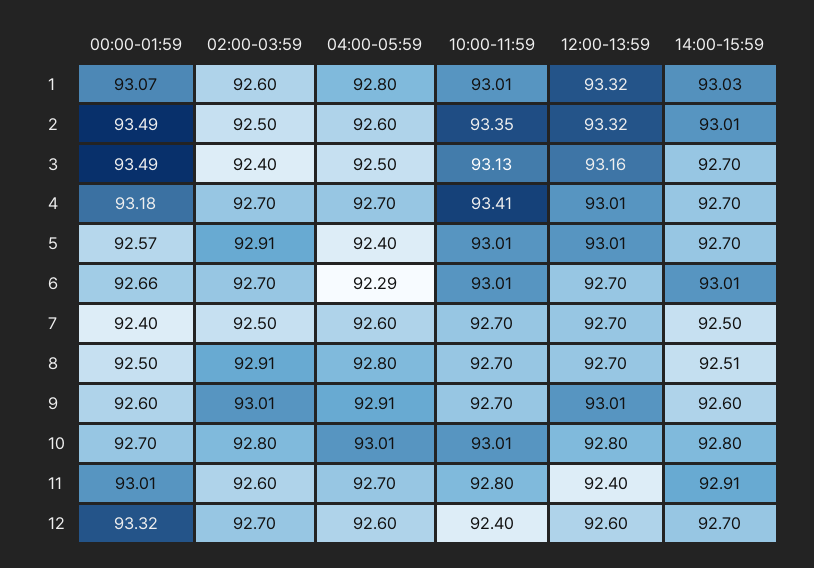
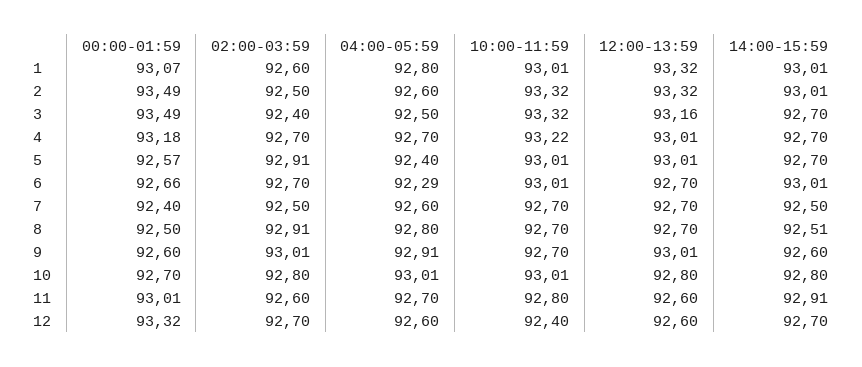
  {
    "00:00-01:59": {
      "1": 93.07,
      "2": 93.49,
      "3": 93.49,
      "4": 93.18,
      "5": 92.57,
      "6": 92.66,
      "7": 92.4,
      "8": 92.5,
      "9": 92.6,
      "10": 92.7,
      "11": 93.01,
      "12": 93.32
    },
    "02:00-03:59": {
      "1": 92.6,
      "2": 92.5,
      "3": 92.4,
      "4": 92.7,
      "5": 92.91,
      "6": 92.7,
      "7": 92.5,
      "8": 92.91,
      "9": 93.01,
      "10": 92.8,
      "11": 92.6,
      "12": 92.7
    },
    "04:00-05:59": {
      "1": 92.8,
      "2": 92.6,
      "3": 92.5,
      "4": 92.7,
      "5": 92.4,
      "6": 92.29,
      "7": 92.6,
      "8": 92.8,
      "9": 92.91,
      "10": 93.01,
      "11": 92.7,
      "12": 92.6
    },
    "10:00-11:59": {
      "1": 93.01,
-     "2": 93.35,
+     "2": 93.32,
-     "3": 93.13,
+     "3": 93.32,
-     "4": 93.41,
+     "4": 93.22,
      "5": 93.01,
      "6": 93.01,
      "7": 92.7,
      "8": 92.7,
      "9": 92.7,
      "10": 93.01,
      "11": 92.8,
      "12": 92.4
    },
    "12:00-13:59": {
      "1": 93.32,
      "2": 93.32,
      "3": 93.16,
      "4": 93.01,
      "5": 93.01,
      "6": 92.7,
      "7": 92.7,
      "8": 92.7,
      "9": 93.01,
      "10": 92.8,
-     "11": 92.4,
+     "11": 92.6,
      "12": 92.6
    },
    "14:00-15:59": {
-     "1": 93.03,
+     "1": 93.01,
      "2": 93.01,
      "3": 92.7,
      "4": 92.7,
      "5": 92.7,
      "6": 93.01,
      "7": 92.5,
      "8": 92.51,
      "9": 92.6,
      "10": 92.8,
      "11": 92.91,
      "12": 92.7
    }
  }

